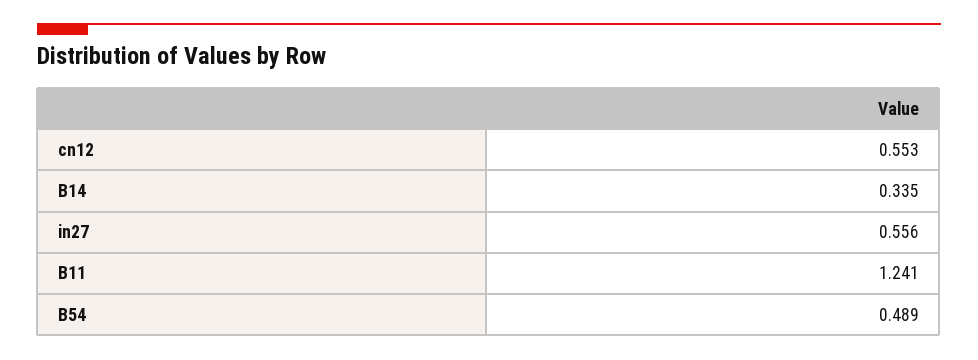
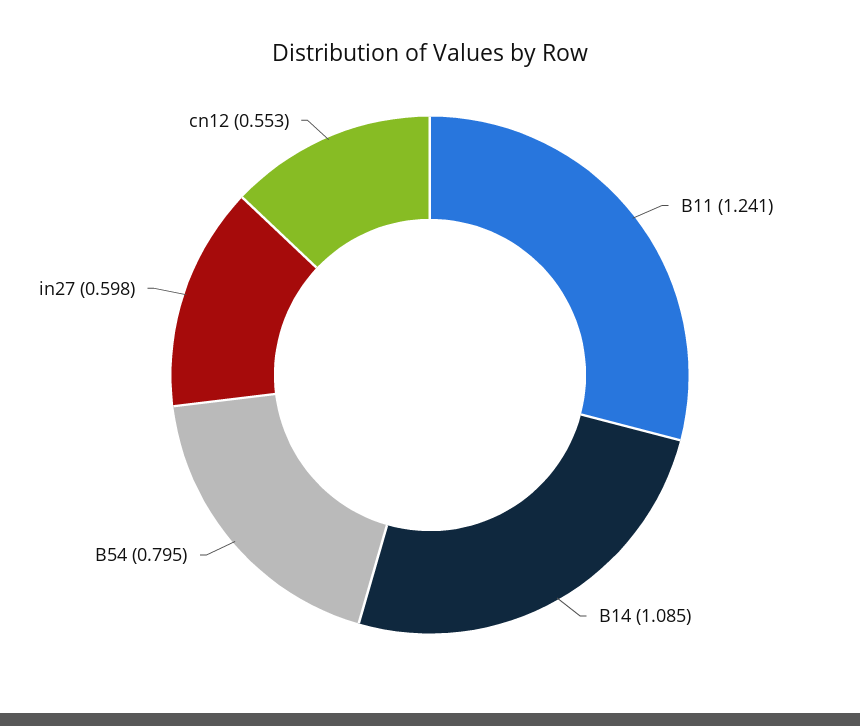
  {
    "cn12": 0.553,
-   "B14": 0.335,
+   "B14": 1.085,
-   "in27": 0.556,
+   "in27": 0.598,
    "B11": 1.241,
-   "B54": 0.489
+   "B54": 0.795
  }

